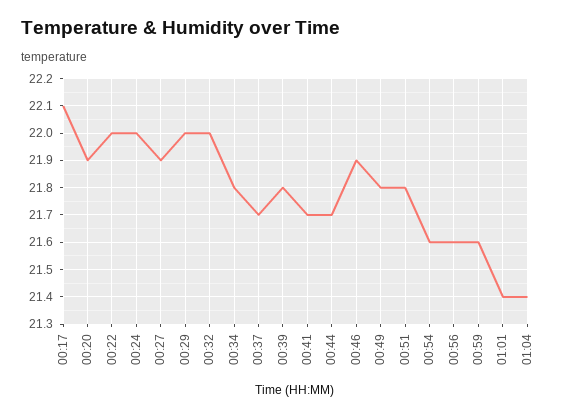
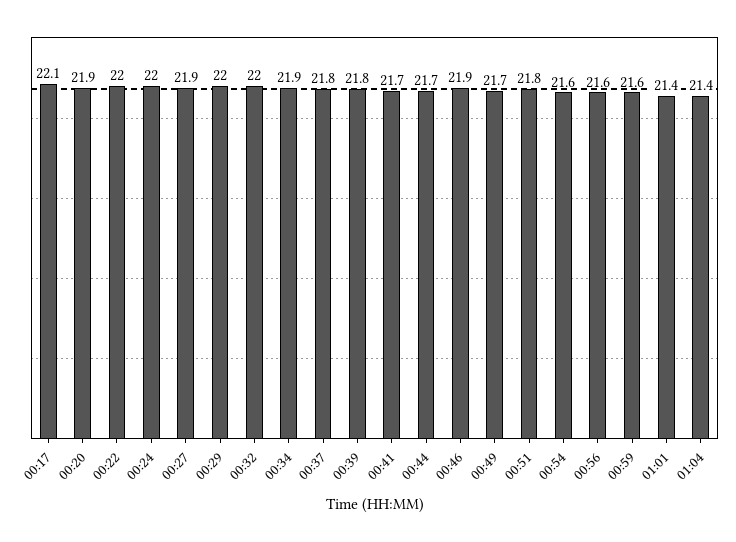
  {
    "00:17": 22.1,
    "00:20": 21.9,
    "00:22": 22,
    "00:24": 22,
    "00:27": 21.9,
    "00:29": 22,
    "00:32": 22,
-   "00:34": 21.8,
+   "00:34": 21.9,
-   "00:37": 21.7,
+   "00:37": 21.8,
    "00:39": 21.8,
    "00:41": 21.7,
    "00:44": 21.7,
    "00:46": 21.9,
-   "00:49": 21.8,
+   "00:49": 21.7,
    "00:51": 21.8,
    "00:54": 21.6,
    "00:56": 21.6,
    "00:59": 21.6,
    "01:01": 21.4,
    "01:04": 21.4
  }

